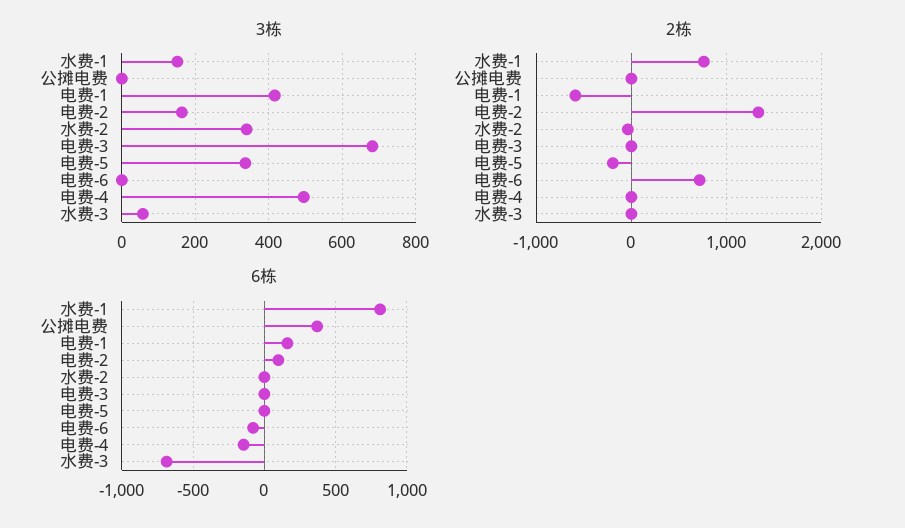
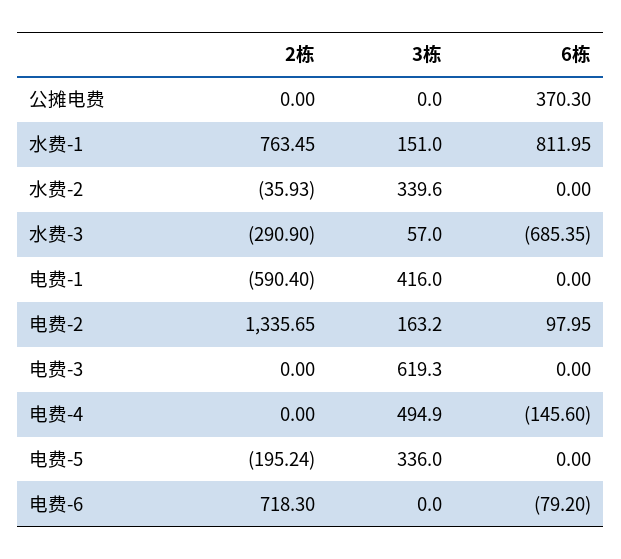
  {
    "3栋": {
      "水费-1": 151,
      "公摊电费": 0,
      "电费-1": 416,
      "电费-2": 163.2,
      "水费-2": 339.6,
-     "电费-3": 680,
+     "电费-3": 619.3,
      "电费-5": 336,
      "电费-6": 0,
      "电费-4": 494.9,
      "水费-3": 57
    },
    "2栋": {
      "水费-1": 763.45,
      "公摊电费": 0,
      "电费-1": -590.4,
      "电费-2": 1335.65,
      "水费-2": -35.93,
      "电费-3": 0,
      "电费-5": -195.24,
      "电费-6": 718.3,
      "电费-4": 0,
-     "水费-3": 0
+     "水费-3": -290.9
    },
    "6栋": {
      "水费-1": 811.95,
      "公摊电费": 370.3,
-     "电费-1": 150,
+     "电费-1": 0,
      "电费-2": 97.95,
      "水费-2": 0,
      "电费-3": 0,
      "电费-5": 0,
      "电费-6": -79.2,
      "电费-4": -145.6,
      "水费-3": -685.35
    }
  }

